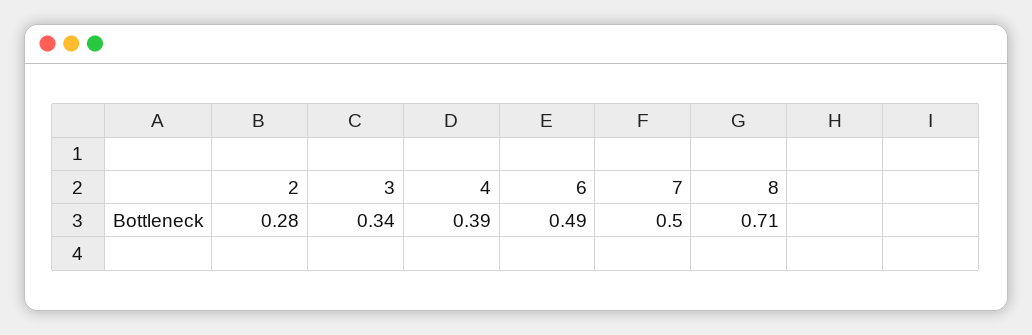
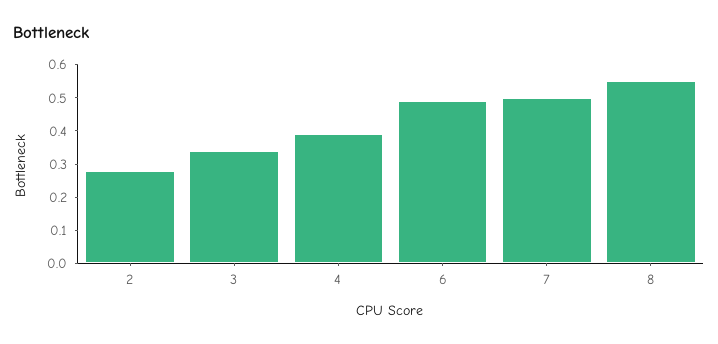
  {
    "2": 0.28,
    "3": 0.34,
    "4": 0.39,
    "6": 0.49,
    "7": 0.5,
-   "8": 0.71
+   "8": 0.55
  }

